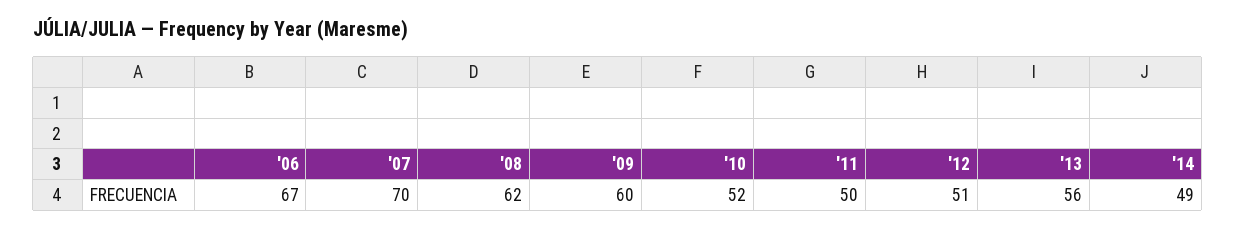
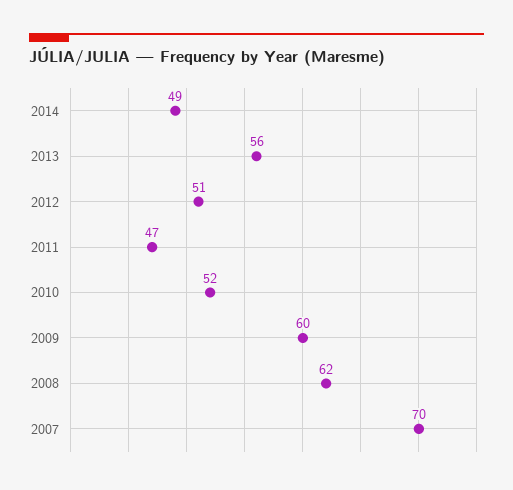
  {
-   "'06": 67,
    "'07": 70,
    "'08": 62,
    "'09": 60,
    "'10": 52,
-   "'11": 50,
+   "'11": 47,
    "'12": 51,
    "'13": 56,
    "'14": 49
  }

